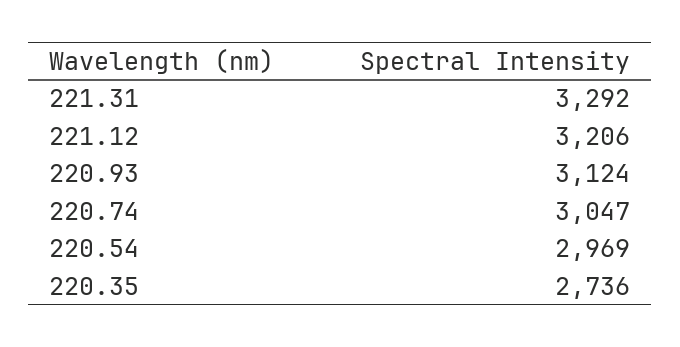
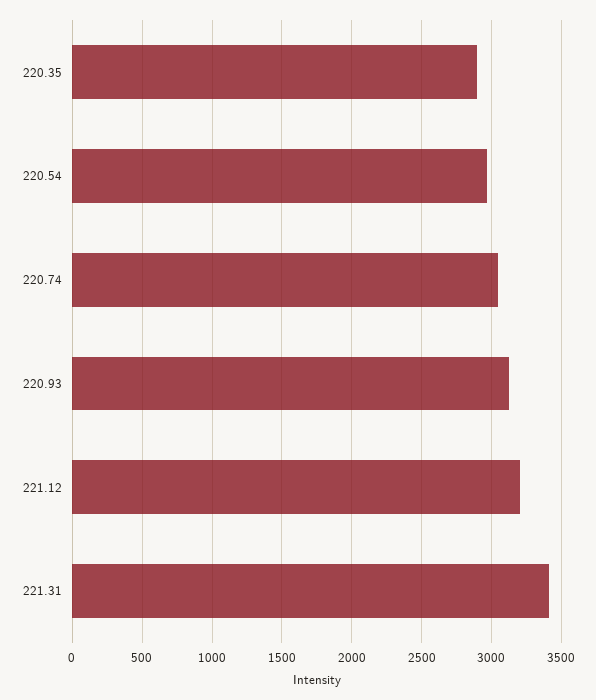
  {
-   "221.31": 3292,
+   "221.31": 3400,
    "221.12": 3206,
    "220.93": 3124,
    "220.74": 3047,
    "220.54": 2969,
-   "220.35": 2736
+   "220.35": 2900
  }

